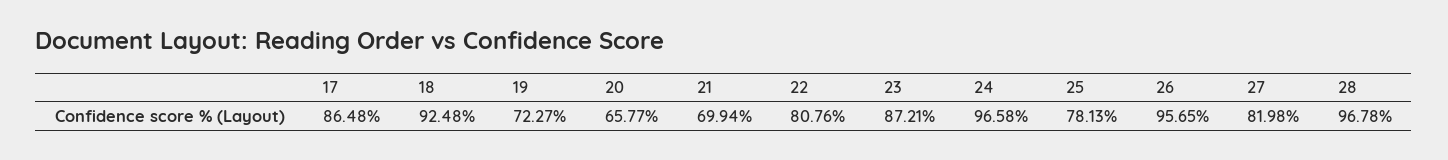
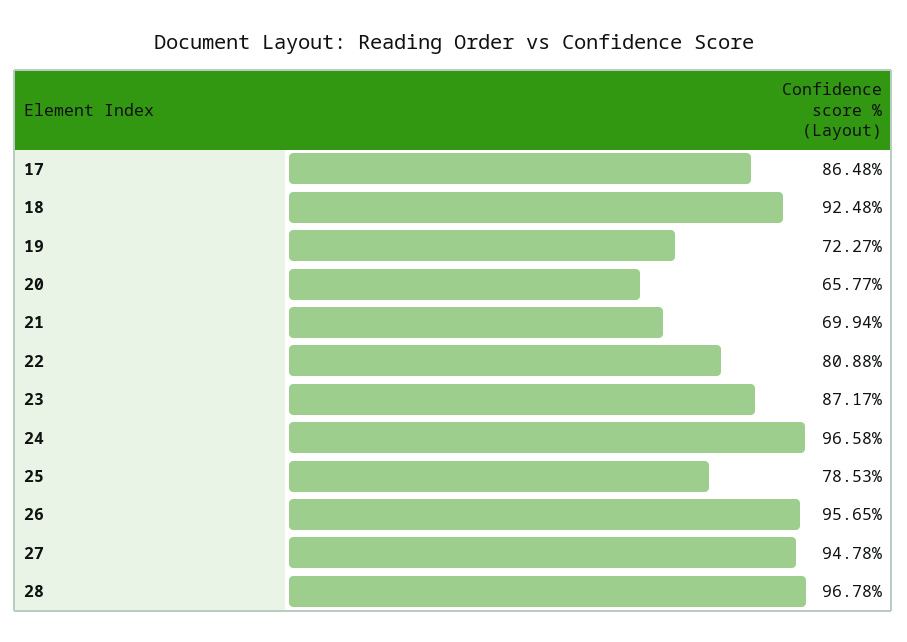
  {
    "17": 86.48,
    "18": 92.48,
    "19": 72.27,
    "20": 65.77,
    "21": 69.94,
-   "22": 80.76,
+   "22": 80.88,
-   "23": 87.21,
+   "23": 87.17,
    "24": 96.58,
-   "25": 78.13,
+   "25": 78.53,
    "26": 95.65,
-   "27": 81.98,
+   "27": 94.78,
    "28": 96.78
  }

